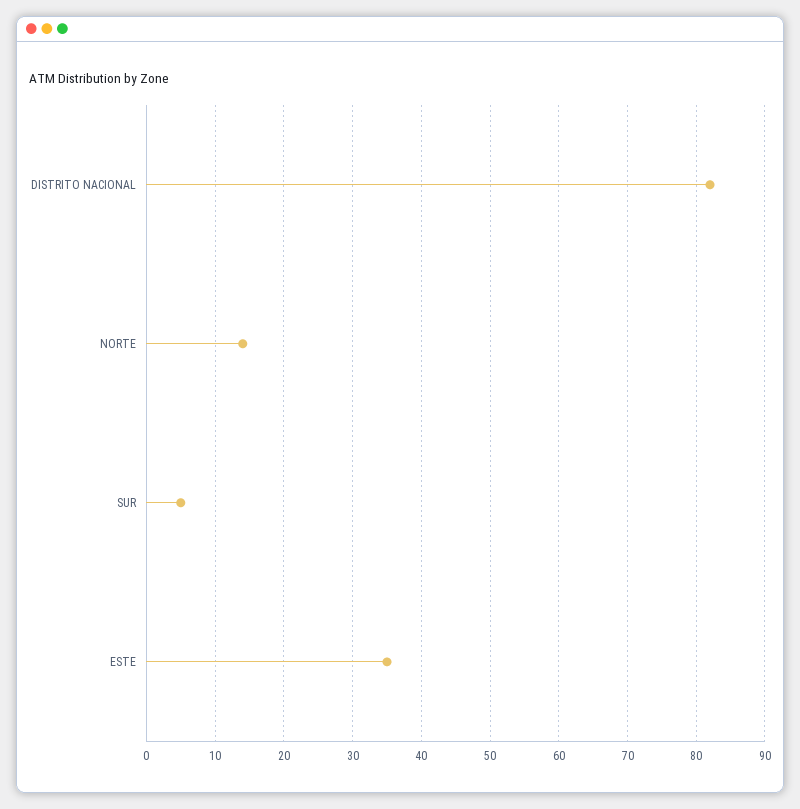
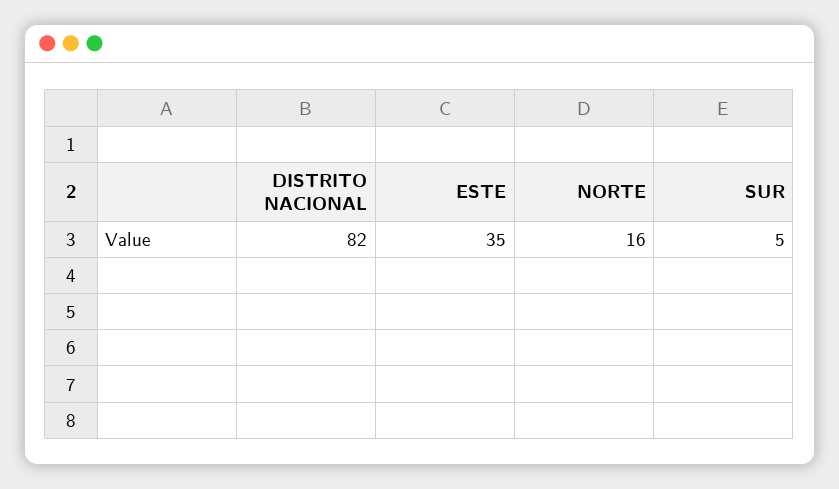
  {
    "DISTRITO NACIONAL": 82,
-   "NORTE": 14,
+   "NORTE": 16,
    "SUR": 5,
    "ESTE": 35
  }

